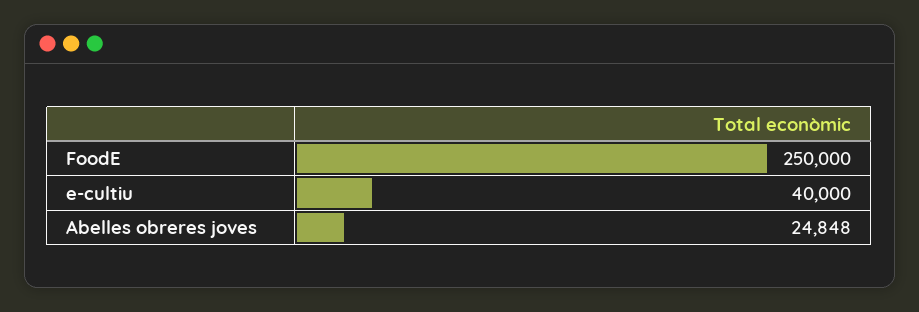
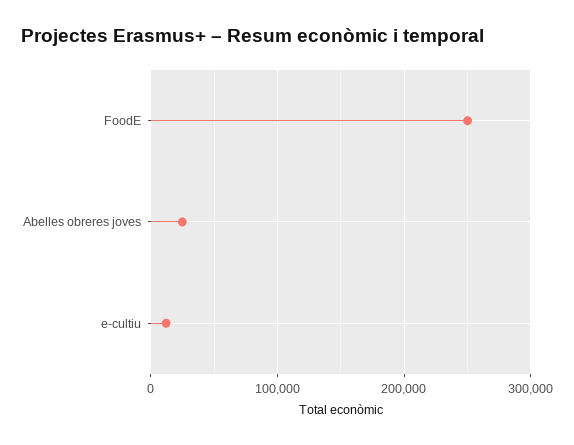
  {
    "FoodE": 250000,
-   "e-cultiu": 40000,
+   "e-cultiu": 10000,
    "Abelles obreres joves": 24848
  }

